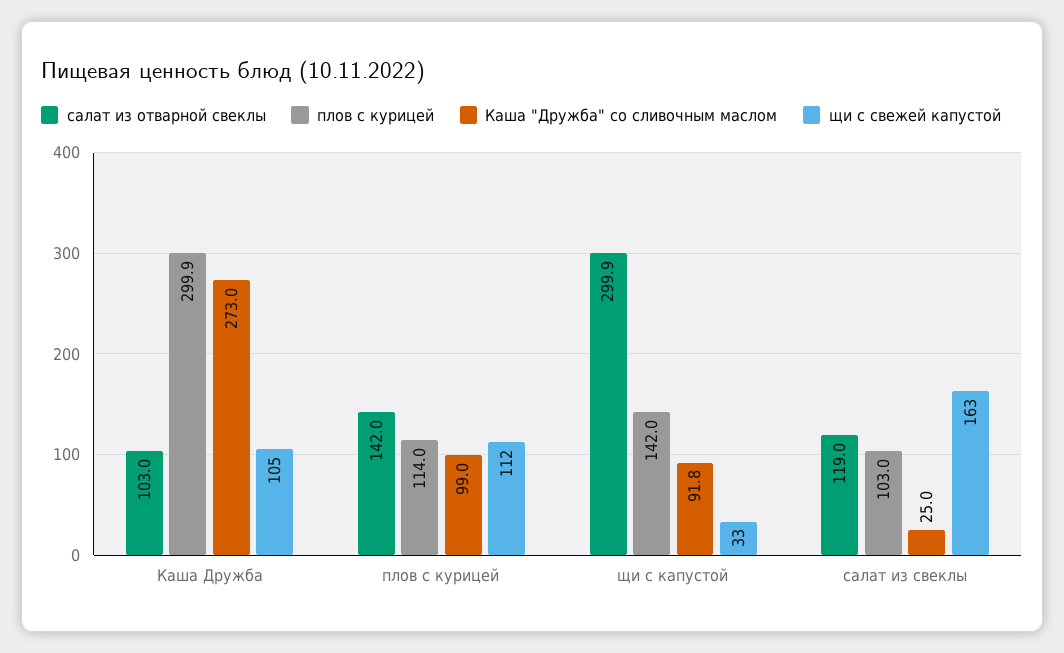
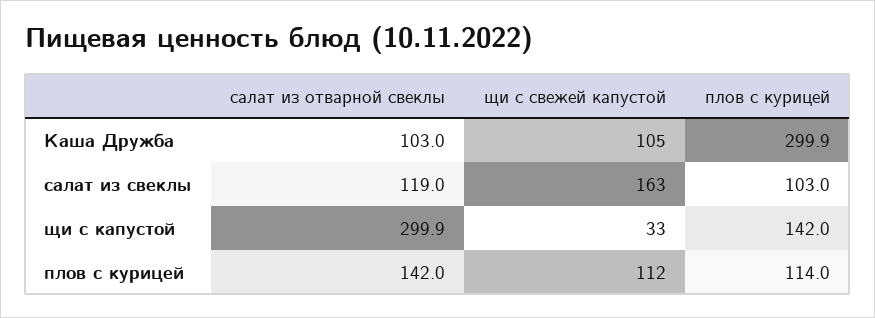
  {
    "салат из отварной свеклы": {
      "Каша Дружба": 103,
      "плов с курицей": 142,
      "щи с капустой": 299.9,
      "салат из свеклы": 119
    },
    "плов с курицей": {
      "Каша Дружба": 299.9,
      "плов с курицей": 114,
      "щи с капустой": 142,
      "салат из свеклы": 103
    },
-   "Каша \"Дружба\" со сливочным маслом": {
-     "Каша Дружба": 273,
-     "плов с курицей": 99,
-     "щи с капустой": 91.8,
-     "салат из свеклы": 25
-   },
    "щи с свежей капустой": {
      "Каша Дружба": 105,
      "плов с курицей": 112,
      "щи с капустой": 33,
      "салат из свеклы": 163
    }
  }

